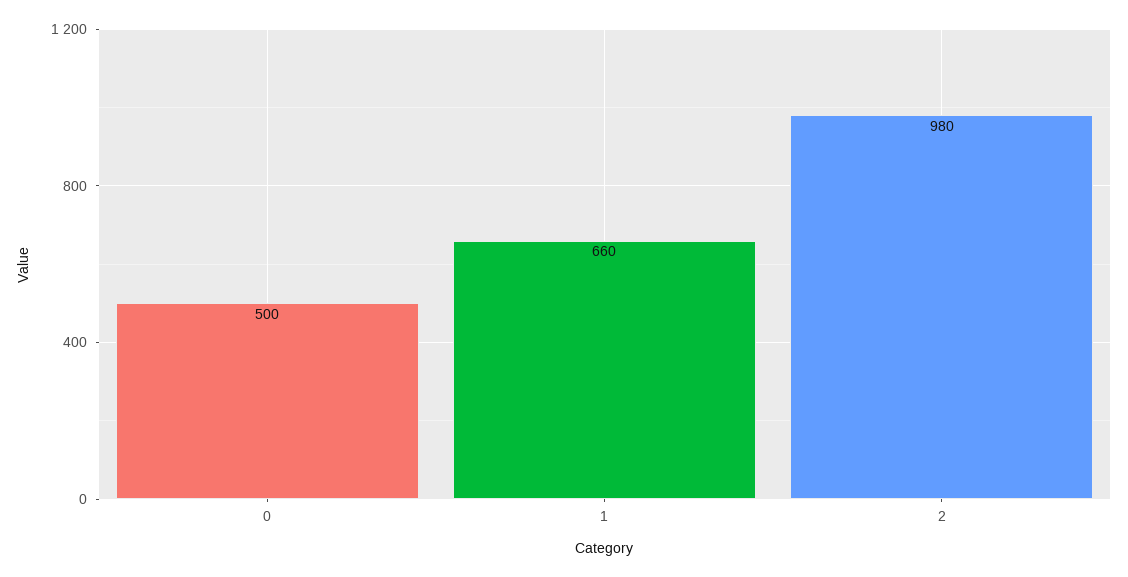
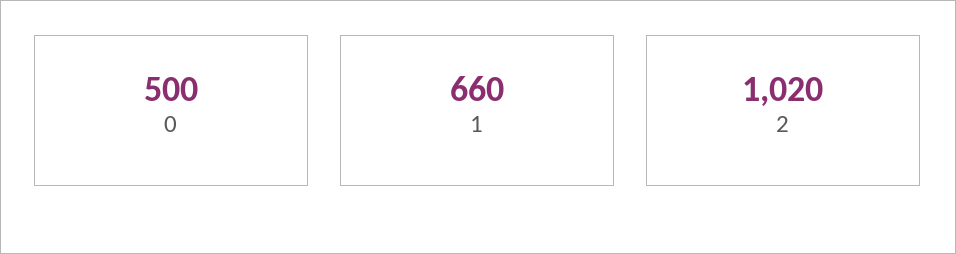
  {
    "0": 500,
    "1": 660,
-   "2": 980
+   "2": 1020
  }

